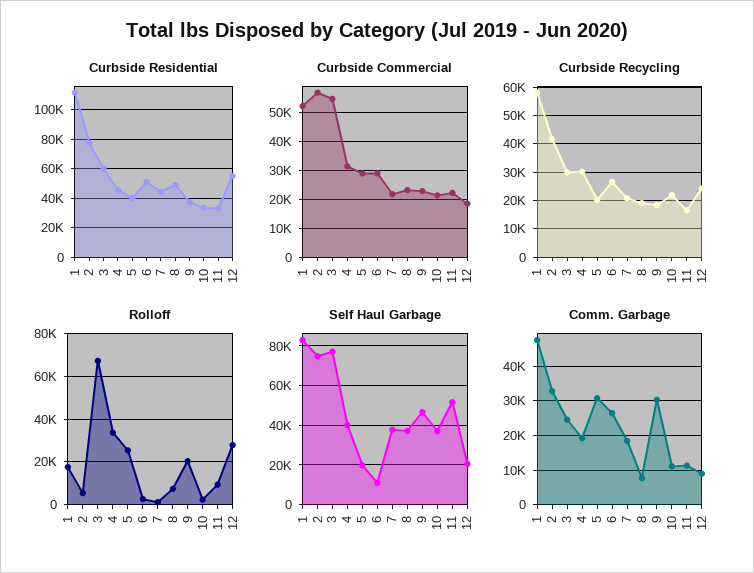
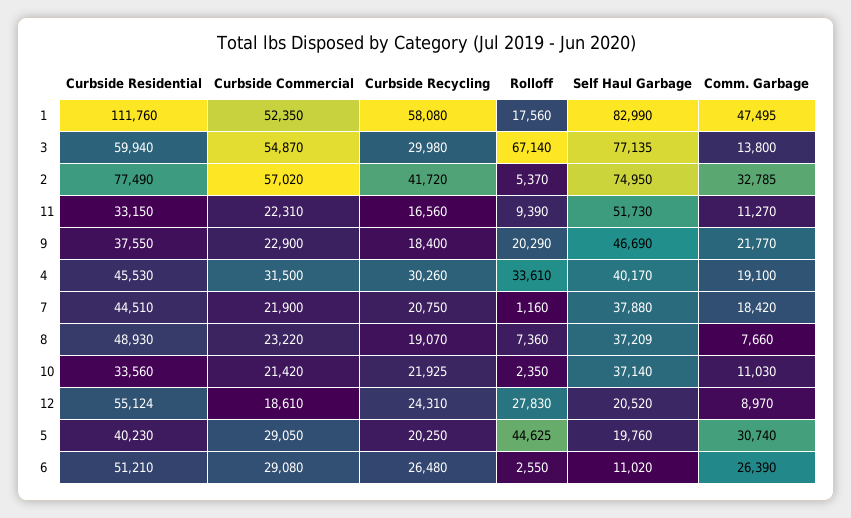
  {
    "Curbside Residential": {
      "1": 111760,
      "2": 77490,
      "3": 59940,
      "4": 45530,
      "5": 40230,
      "6": 51210,
      "7": 44510,
      "8": 48930,
      "9": 37550,
      "10": 33560,
      "11": 33150,
      "12": 55124
    },
    "Curbside Commercial": {
      "1": 52350,
      "2": 57020,
      "3": 54870,
      "4": 31500,
      "5": 29050,
      "6": 29080,
      "7": 21900,
      "8": 23220,
      "9": 22900,
      "10": 21420,
      "11": 22310,
      "12": 18610
    },
    "Curbside Recycling": {
      "1": 58080,
      "2": 41720,
      "3": 29980,
      "4": 30260,
      "5": 20250,
      "6": 26480,
      "7": 20750,
      "8": 19070,
      "9": 18400,
      "10": 21925,
      "11": 16560,
      "12": 24310
    },
    "Rolloff": {
      "1": 17560,
      "2": 5370,
      "3": 67140,
      "4": 33610,
-     "5": 25000,
+     "5": 44625,
      "6": 2550,
      "7": 1160,
      "8": 7360,
      "9": 20290,
      "10": 2350,
      "11": 9390,
      "12": 27830
    },
    "Self Haul Garbage": {
      "1": 82990,
      "2": 74950,
      "3": 77135,
      "4": 40170,
      "5": 19760,
      "6": 11020,
      "7": 37880,
      "8": 37209,
      "9": 46690,
      "10": 37140,
      "11": 51730,
      "12": 20520
    },
    "Comm. Garbage": {
      "1": 47495,
      "2": 32785,
-     "3": 24000,
+     "3": 13800,
      "4": 19100,
      "5": 30740,
      "6": 26390,
      "7": 18420,
      "8": 7660,
-     "9": 30000,
+     "9": 21770,
      "10": 11030,
      "11": 11270,
      "12": 8970
    }
  }

